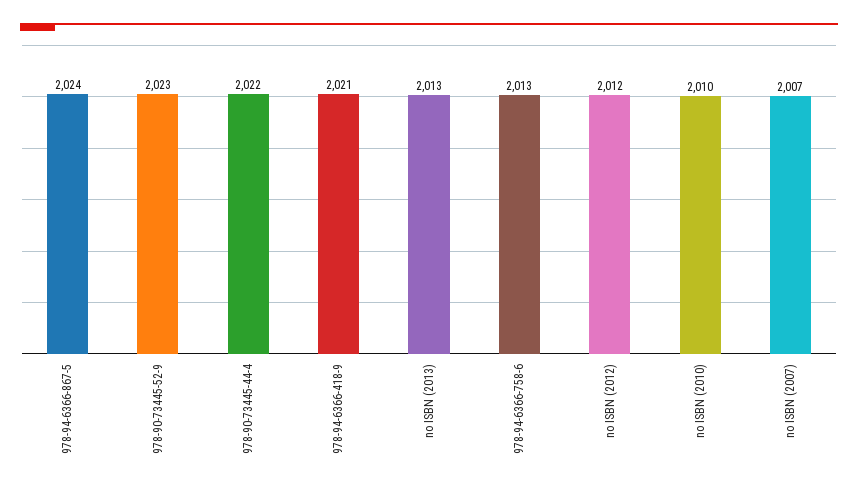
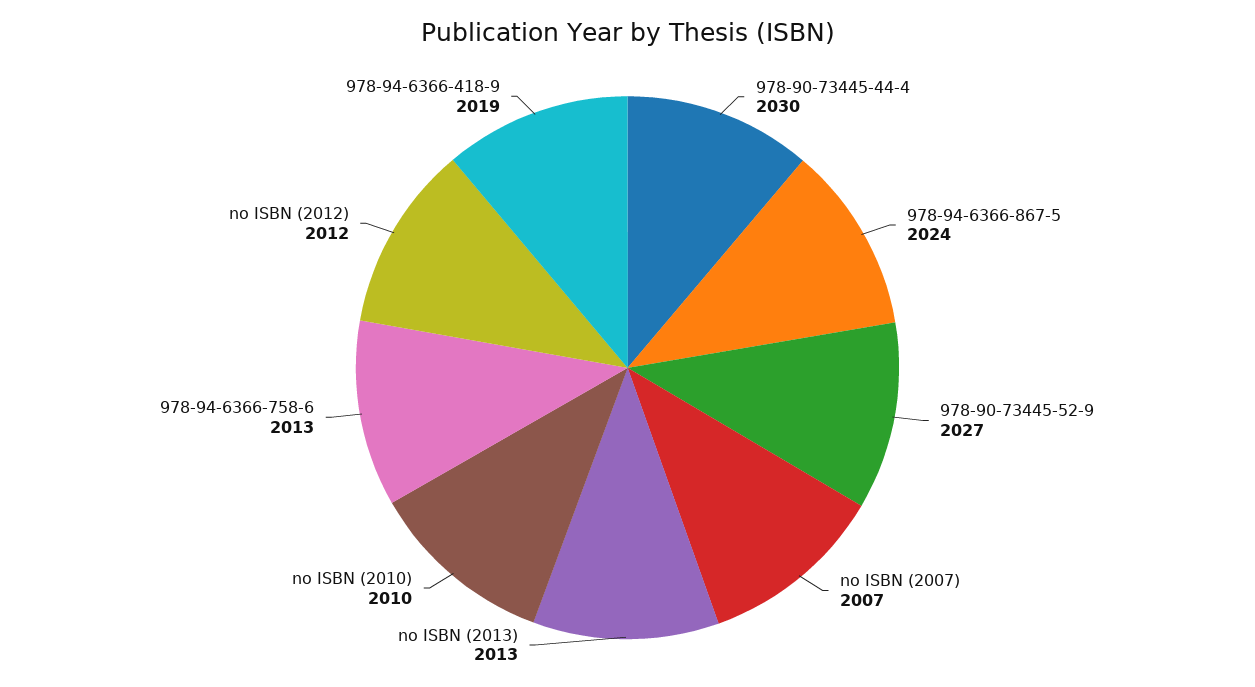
  {
    "978-94-6366-867-5": 2024,
-   "978-90-73445-52-9": 2023,
+   "978-90-73445-52-9": 2027,
-   "978-90-73445-44-4": 2022,
+   "978-90-73445-44-4": 2030,
-   "978-94-6366-418-9": 2021,
+   "978-94-6366-418-9": 2019,
    "no ISBN (2013)": 2013,
    "978-94-6366-758-6": 2013,
    "no ISBN (2012)": 2012,
    "no ISBN (2010)": 2010,
    "no ISBN (2007)": 2007
  }

